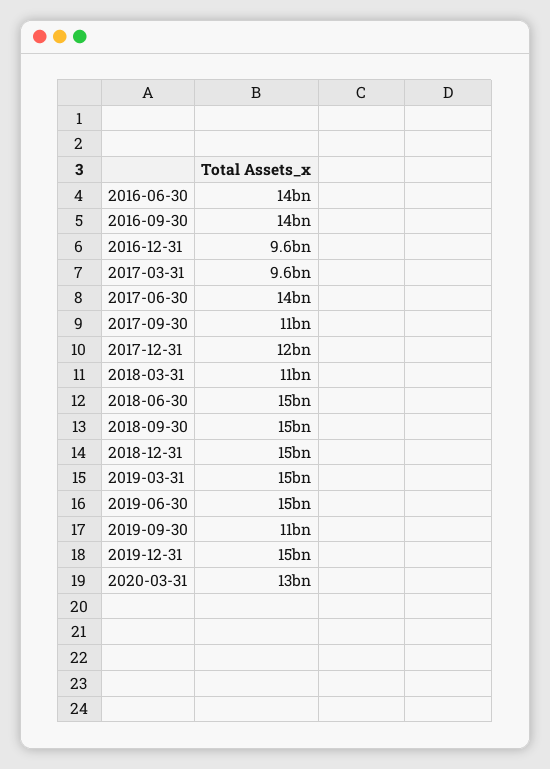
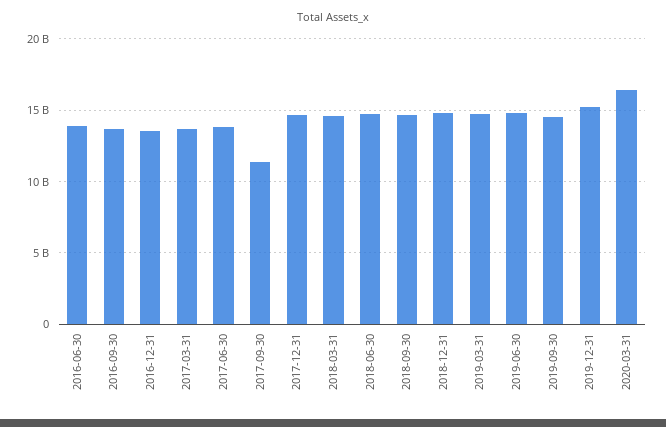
  {
    "2016-06-30": 14000000000,
    "2016-09-30": 14000000000,
-   "2016-12-31": 9600000000,
+   "2016-12-31": 13500000000,
-   "2017-03-31": 9600000000,
+   "2017-03-31": 13500000000,
    "2017-06-30": 14000000000,
    "2017-09-30": 11000000000,
-   "2017-12-31": 12000000000,
+   "2017-12-31": 14500000000,
-   "2018-03-31": 11000000000,
+   "2018-03-31": 14500000000,
    "2018-06-30": 15000000000,
    "2018-09-30": 15000000000,
    "2018-12-31": 15000000000,
    "2019-03-31": 15000000000,
    "2019-06-30": 15000000000,
-   "2019-09-30": 11000000000,
+   "2019-09-30": 14500000000,
    "2019-12-31": 15000000000,
-   "2020-03-31": 13000000000
+   "2020-03-31": 16500000000
  }

